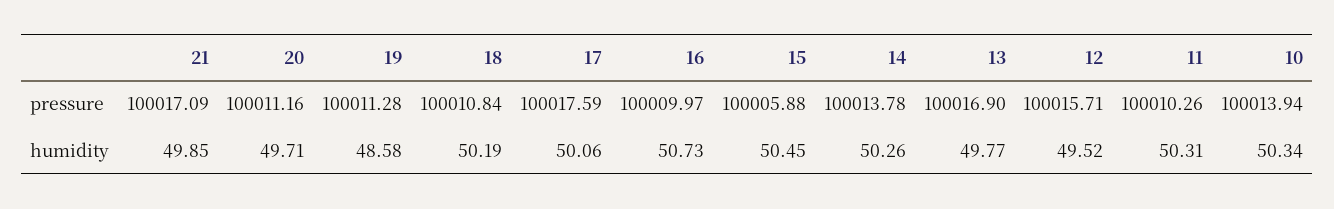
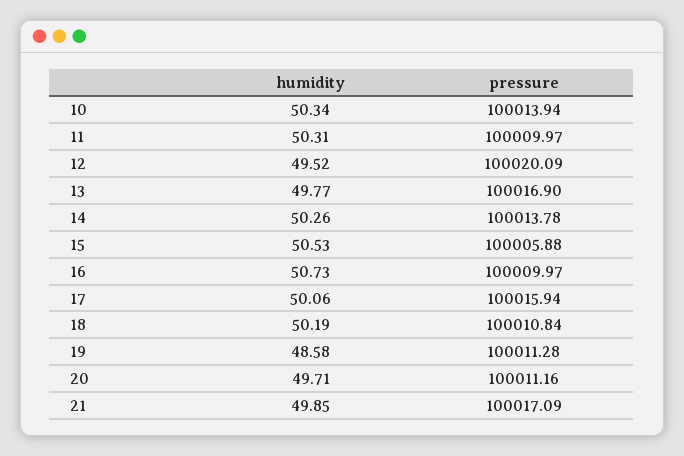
  {
    "21": {
      "pressure": 100017.09,
      "humidity": 49.85
    },
    "20": {
      "pressure": 100011.16,
      "humidity": 49.71
    },
    "19": {
      "pressure": 100011.28,
      "humidity": 48.58
    },
    "18": {
      "pressure": 100010.84,
      "humidity": 50.19
    },
    "17": {
-     "pressure": 100017.59,
+     "pressure": 100015.94,
      "humidity": 50.06
    },
    "16": {
      "pressure": 100009.97,
      "humidity": 50.73
    },
    "15": {
      "pressure": 100005.88,
-     "humidity": 50.45
+     "humidity": 50.53
    },
    "14": {
      "pressure": 100013.78,
      "humidity": 50.26
    },
    "13": {
      "pressure": 100016.9,
      "humidity": 49.77
    },
    "12": {
-     "pressure": 100015.71,
+     "pressure": 100020.09,
      "humidity": 49.52
    },
    "11": {
-     "pressure": 100010.26,
+     "pressure": 100009.97,
      "humidity": 50.31
    },
    "10": {
      "pressure": 100013.94,
      "humidity": 50.34
    }
  }

